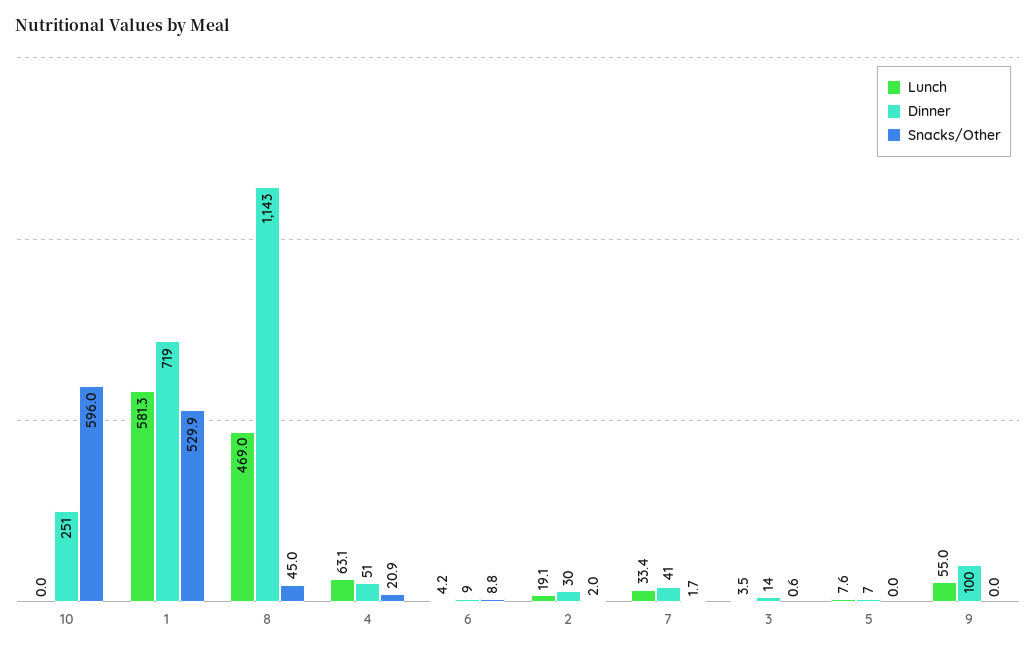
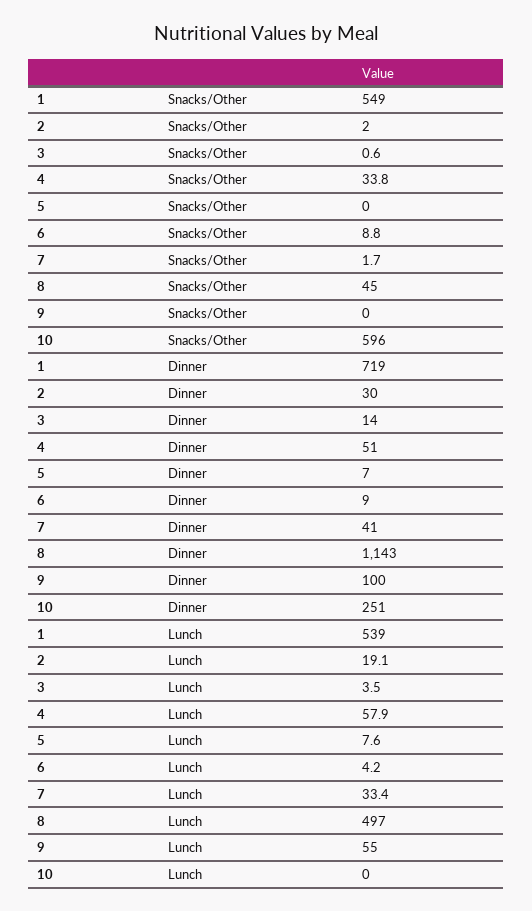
  {
    "Lunch": {
      "10": 0,
-     "1": 581.3,
+     "1": 539,
-     "8": 469,
+     "8": 497,
-     "4": 63.1,
+     "4": 57.9,
      "6": 4.2,
      "2": 19.1,
      "7": 33.4,
      "3": 3.5,
      "5": 7.6,
      "9": 55
    },
    "Dinner": {
      "10": 251,
      "1": 719,
      "8": 1143,
      "4": 51,
      "6": 9,
      "2": 30,
      "7": 41,
      "3": 14,
      "5": 7,
      "9": 100
    },
    "Snacks/Other": {
      "10": 596,
-     "1": 529.9,
+     "1": 549,
      "8": 45,
-     "4": 20.9,
+     "4": 33.8,
      "6": 8.8,
      "2": 2,
      "7": 1.7,
      "3": 0.6,
      "5": 0,
      "9": 0
    }
  }

